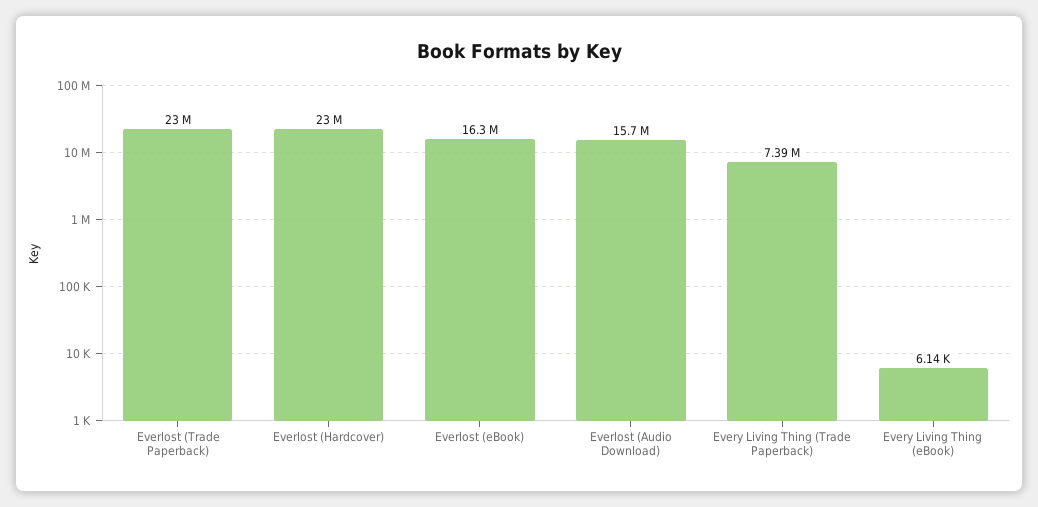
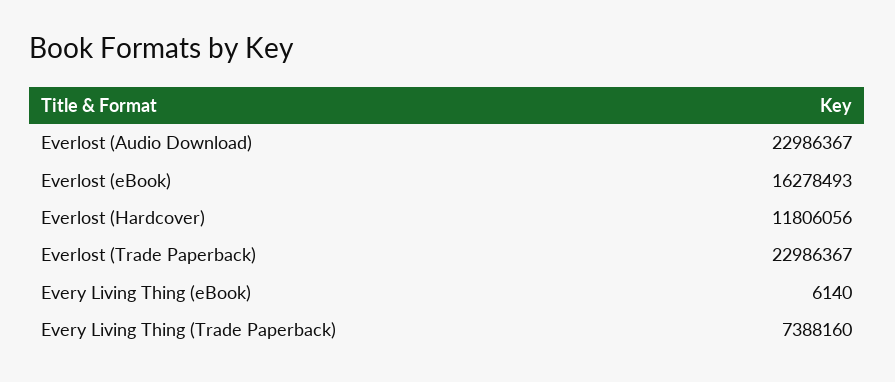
  {
    "Everlost (Trade Paperback)": 22986367,
-   "Everlost (Hardcover)": 23000000,
+   "Everlost (Hardcover)": 11806056,
    "Everlost (eBook)": 16278493,
-   "Everlost (Audio Download)": 15700000,
+   "Everlost (Audio Download)": 22986367,
    "Every Living Thing (Trade Paperback)": 7388160,
    "Every Living Thing (eBook)": 6140
  }

